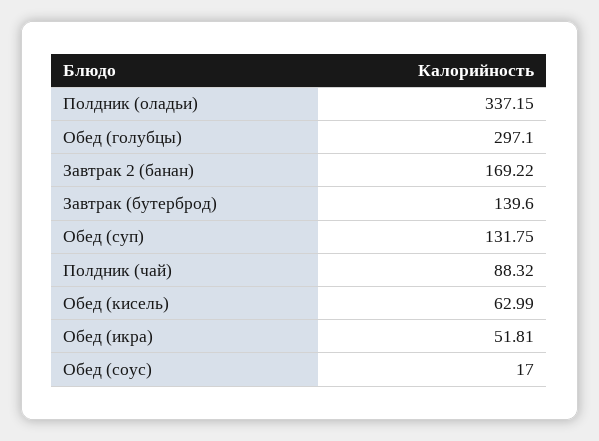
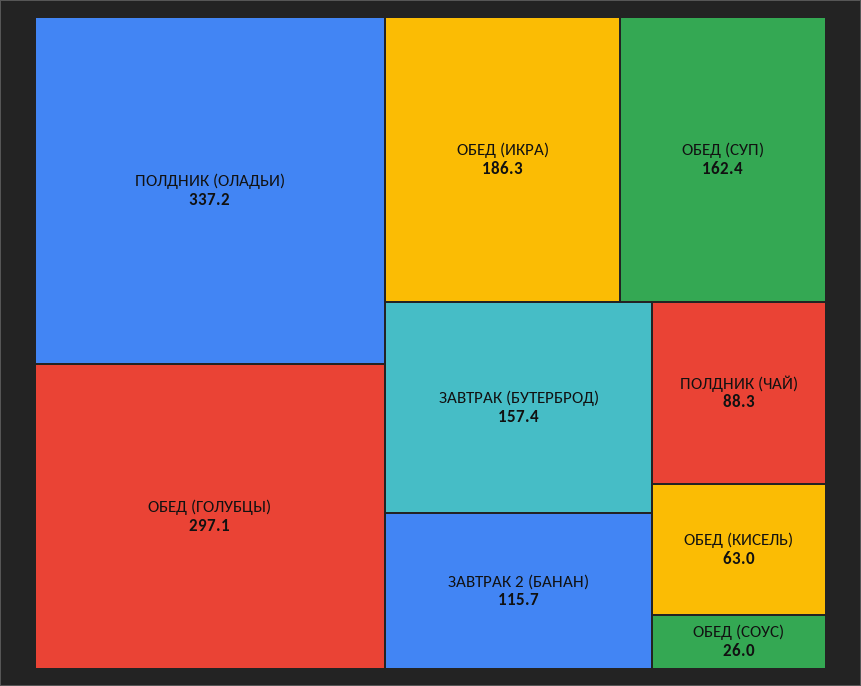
  {
    "Полдник (оладьи)": 337.15,
    "Обед (голубцы)": 297.1,
-   "Завтрак 2 (банан)": 169.22,
+   "Завтрак 2 (банан)": 115.7,
-   "Завтрак (бутерброд)": 139.6,
+   "Завтрак (бутерброд)": 157.4,
-   "Обед (суп)": 131.75,
+   "Обед (суп)": 162.4,
    "Полдник (чай)": 88.32,
    "Обед (кисель)": 62.99,
-   "Обед (икра)": 51.81,
+   "Обед (икра)": 186.3,
-   "Обед (соус)": 17
+   "Обед (соус)": 26
  }

